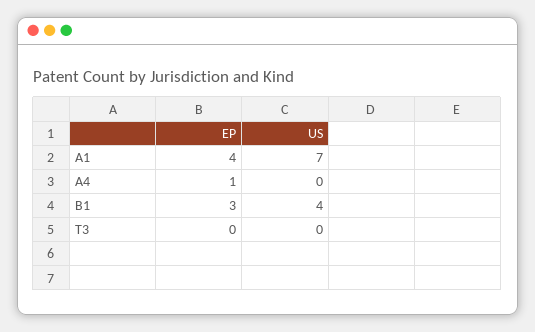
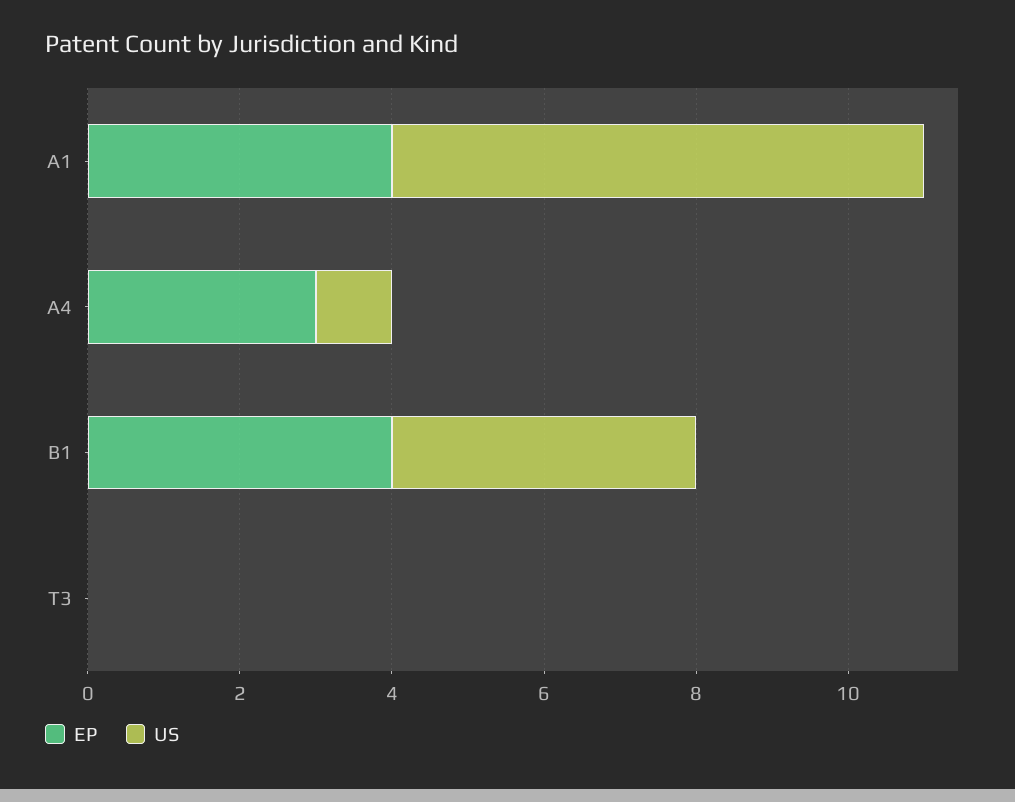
  {
    "EP": {
      "A1": 4,
-     "A4": 1,
+     "A4": 3,
-     "B1": 3,
+     "B1": 4,
      "T3": 0
    },
    "US": {
      "A1": 7,
-     "A4": 0,
+     "A4": 1,
      "B1": 4,
      "T3": 0
    }
  }

